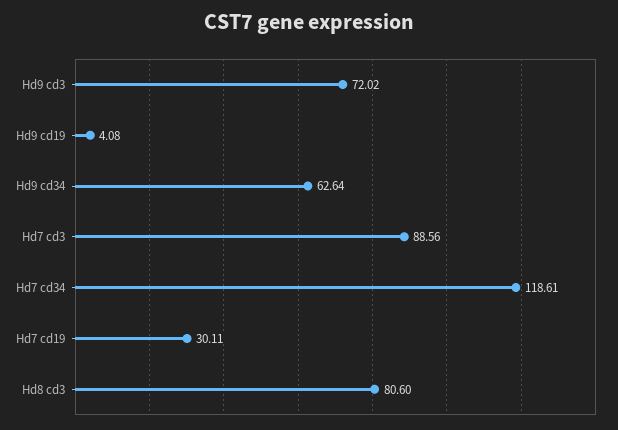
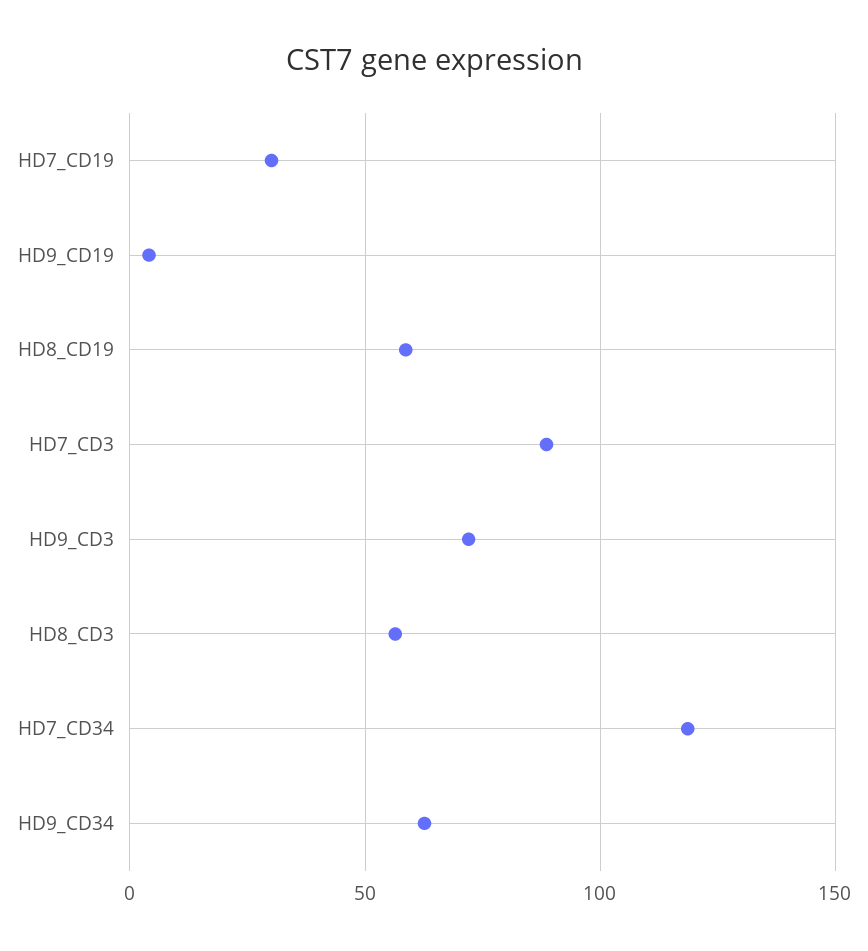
  {
    "Hd9 cd3": 72.02,
    "Hd9 cd19": 4.08,
    "Hd9 cd34": 62.64,
    "Hd7 cd3": 88.56,
    "Hd7 cd34": 118.61,
    "Hd7 cd19": 30.11,
-   "Hd8 cd3": 80.6
+   "Hd8 cd3": 55,
+   "HD8_CD19": 60
  }

